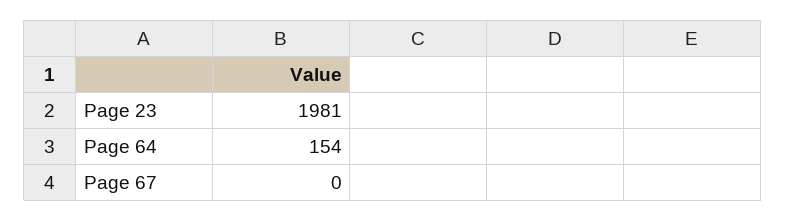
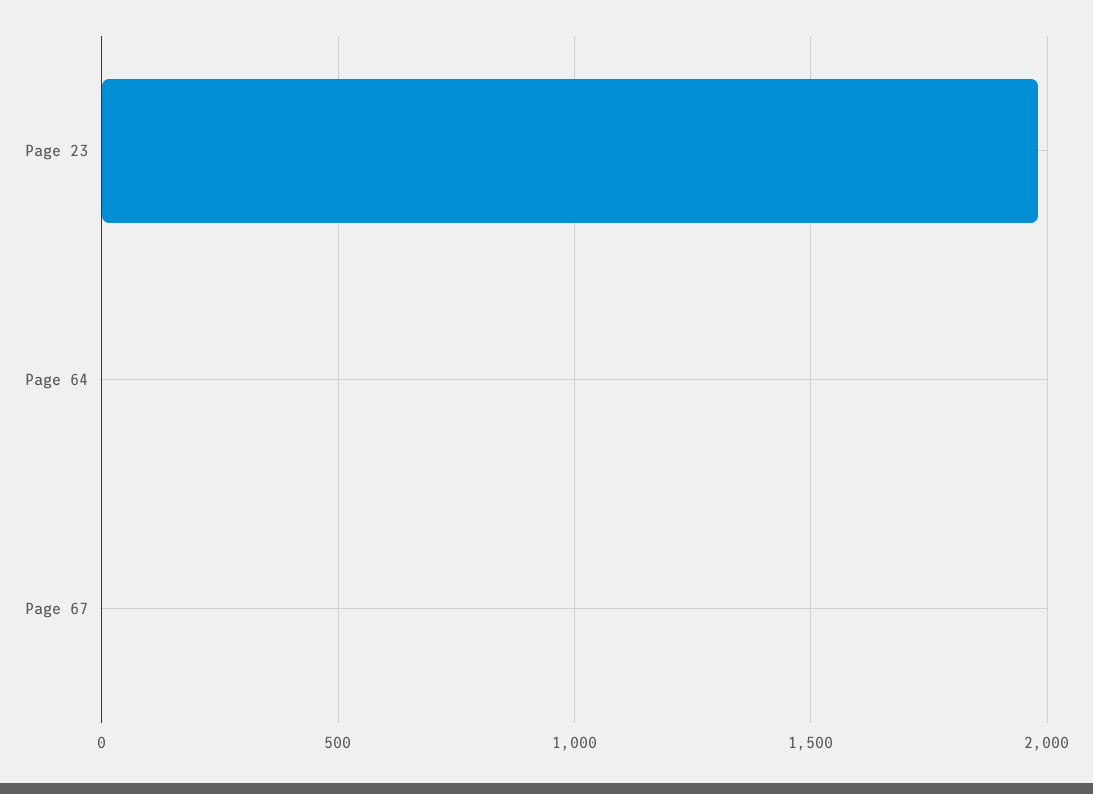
  {
    "Page 23": 1981,
-   "Page 64": 154,
+   "Page 64": 0,
    "Page 67": 0
  }

